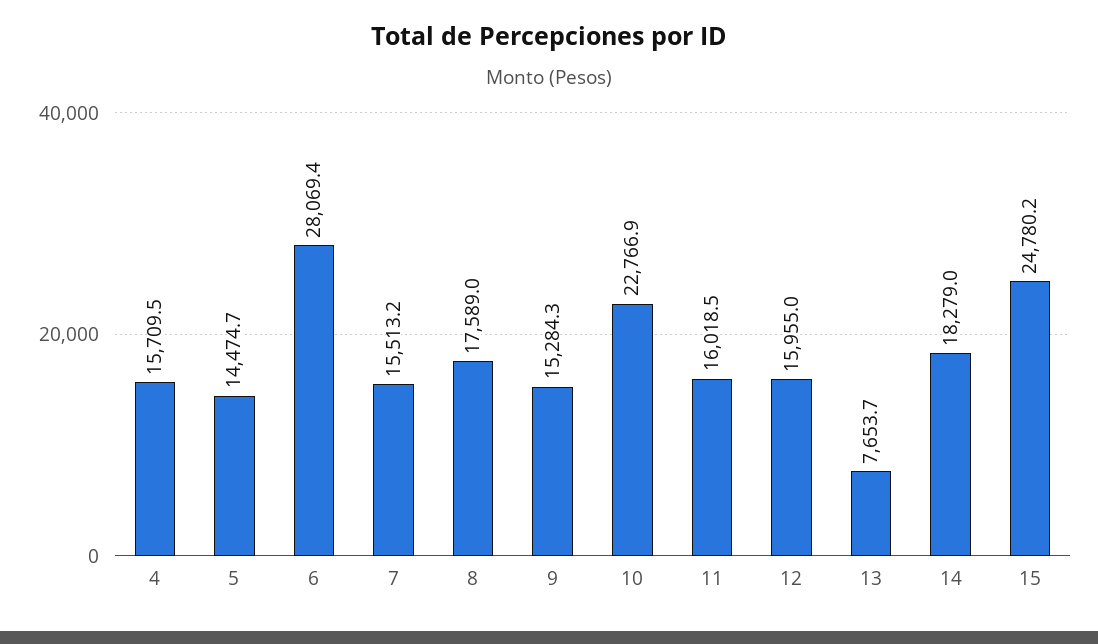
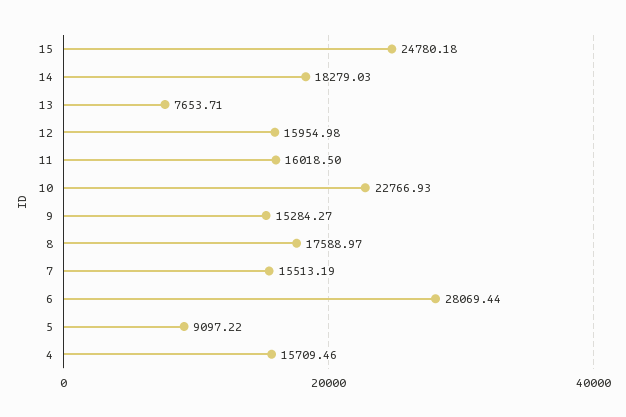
  {
    "4": 15709.46,
-   "5": 14474.7,
+   "5": 9097.22,
    "6": 28069.44,
    "7": 15513.19,
    "8": 17588.97,
    "9": 15284.27,
    "10": 22766.93,
    "11": 16018.5,
    "12": 15954.98,
    "13": 7653.71,
    "14": 18279.03,
    "15": 24780.18
  }

